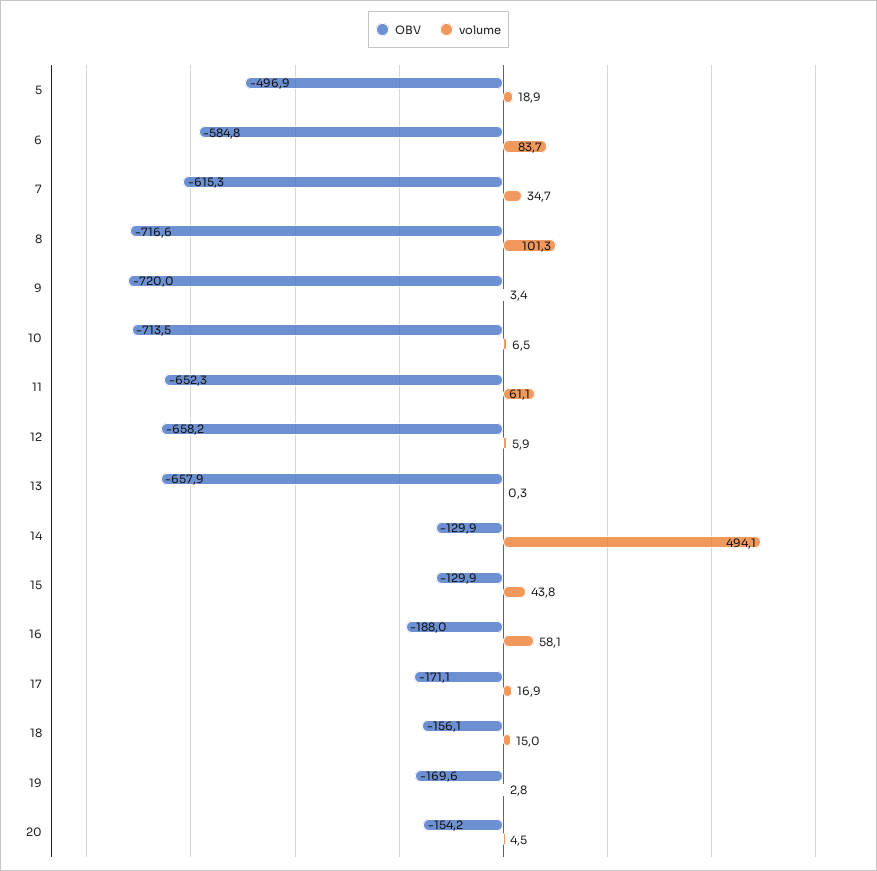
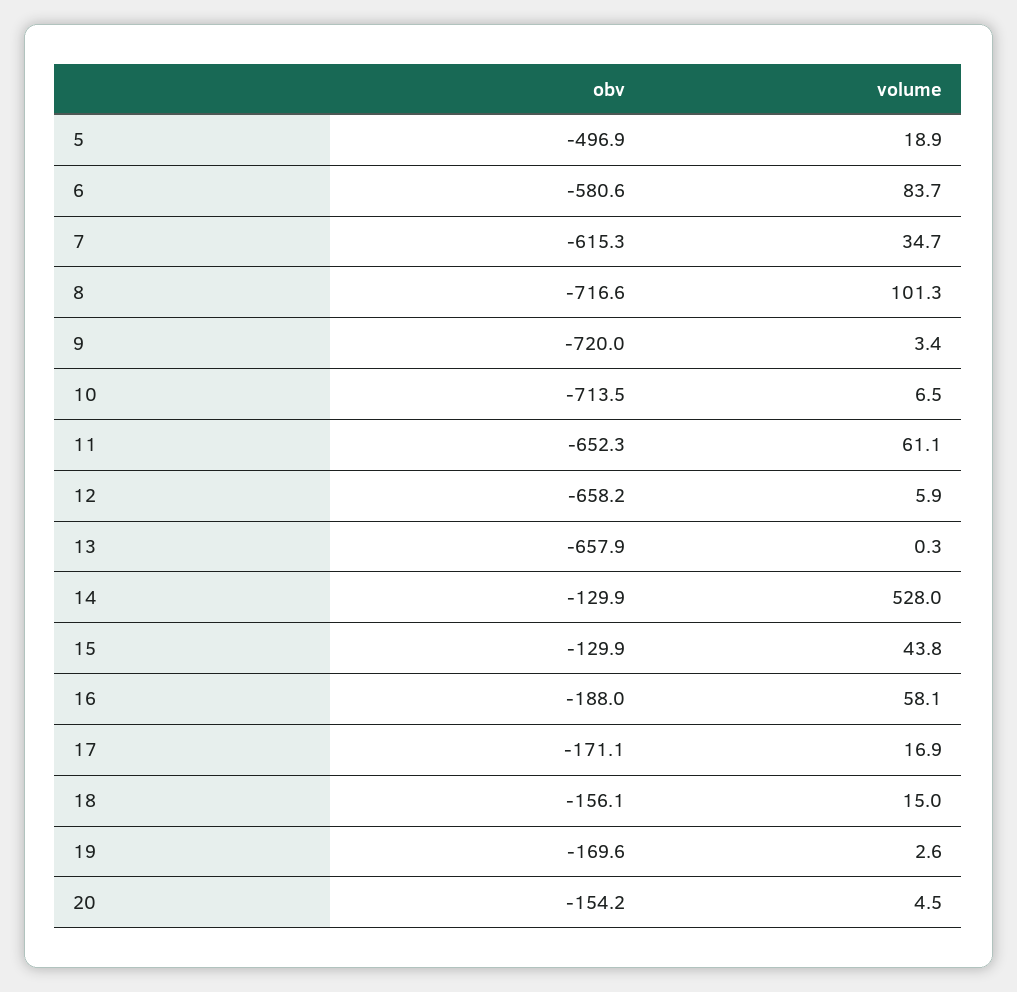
  {
    "OBV": {
      "5": -496.9,
-     "6": -584.8,
+     "6": -580.6,
      "7": -615.3,
      "8": -716.6,
      "9": -720,
      "10": -713.5,
      "11": -652.3,
      "12": -658.2,
      "13": -657.9,
      "14": -129.9,
      "15": -129.9,
      "16": -188,
      "17": -171.1,
      "18": -156.1,
      "19": -169.6,
      "20": -154.2
    },
    "volume": {
      "5": 18.9,
      "6": 83.7,
      "7": 34.7,
      "8": 101.3,
      "9": 3.4,
      "10": 6.5,
      "11": 61.1,
      "12": 5.9,
      "13": 0.3,
-     "14": 494.1,
+     "14": 528,
      "15": 43.8,
      "16": 58.1,
      "17": 16.9,
      "18": 15,
-     "19": 2.8,
+     "19": 2.6,
      "20": 4.5
    }
  }

